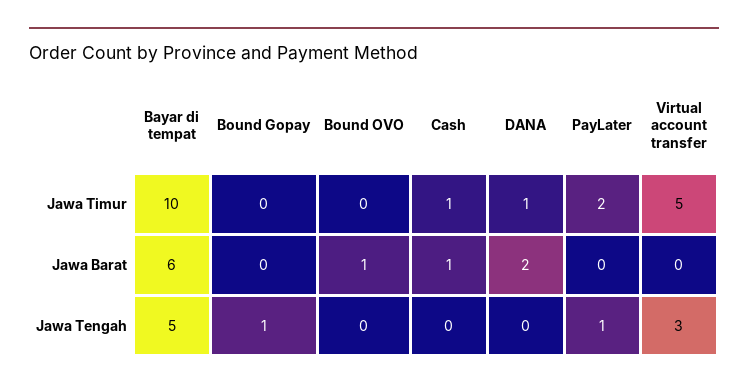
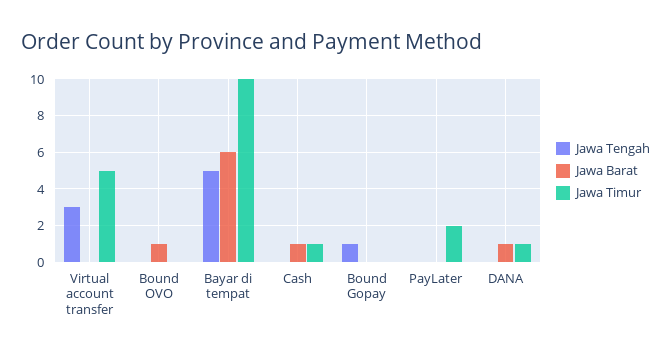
  {
    "Jawa Timur": {
      "Bayar di tempat": 10,
      "Bound Gopay": 0,
      "Bound OVO": 0,
      "Cash": 1,
      "DANA": 1,
      "PayLater": 2,
      "Virtual account transfer": 5
    },
    "Jawa Barat": {
      "Bayar di tempat": 6,
      "Bound Gopay": 0,
      "Bound OVO": 1,
      "Cash": 1,
-     "DANA": 2,
+     "DANA": 1,
      "PayLater": 0,
      "Virtual account transfer": 0
    },
    "Jawa Tengah": {
      "Bayar di tempat": 5,
      "Bound Gopay": 1,
      "Bound OVO": 0,
      "Cash": 0,
      "DANA": 0,
-     "PayLater": 1,
+     "PayLater": 0,
      "Virtual account transfer": 3
    }
  }

